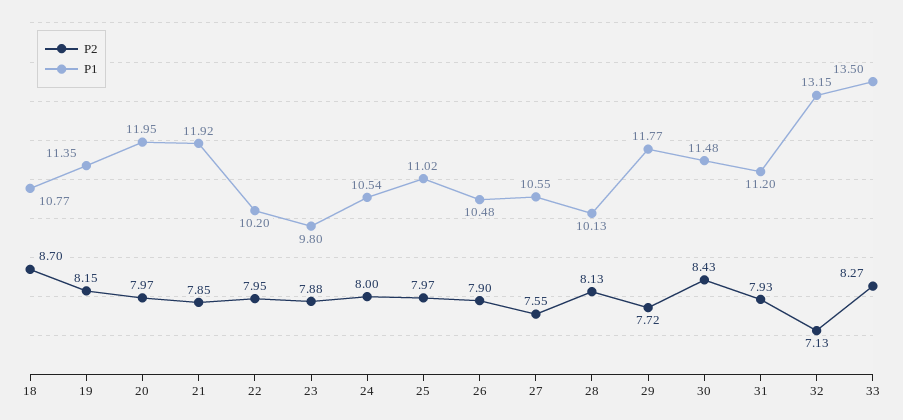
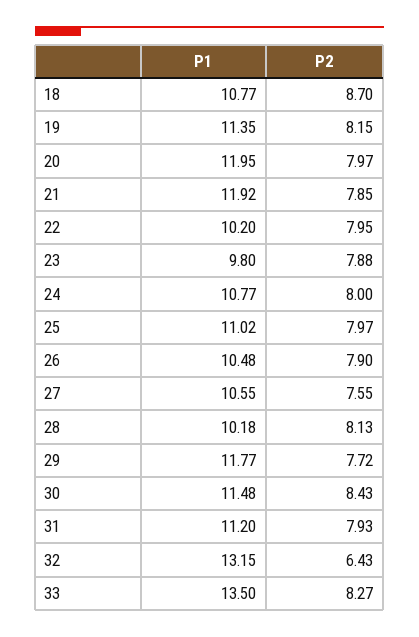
  {
    "P2": {
      "18": 8.7,
      "19": 8.15,
      "20": 7.97,
      "21": 7.85,
      "22": 7.95,
      "23": 7.88,
      "24": 8,
      "25": 7.97,
      "26": 7.9,
      "27": 7.55,
      "28": 8.13,
      "29": 7.72,
      "30": 8.43,
      "31": 7.93,
-     "32": 7.13,
+     "32": 6.43,
      "33": 8.27
    },
    "P1": {
      "18": 10.77,
      "19": 11.35,
      "20": 11.95,
      "21": 11.92,
      "22": 10.2,
      "23": 9.8,
-     "24": 10.54,
+     "24": 10.77,
      "25": 11.02,
      "26": 10.48,
      "27": 10.55,
-     "28": 10.13,
+     "28": 10.18,
      "29": 11.77,
      "30": 11.48,
      "31": 11.2,
      "32": 13.15,
      "33": 13.5
    }
  }

